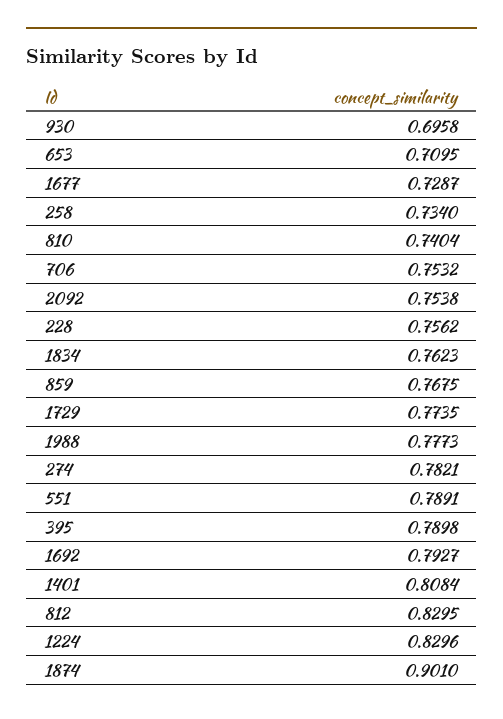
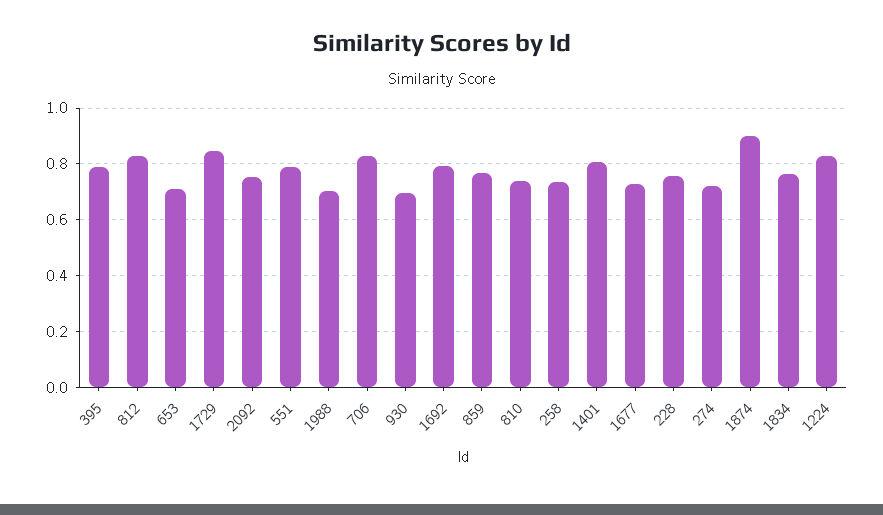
  {
    "930": 0.6958,
    "653": 0.7095,
    "1677": 0.7287,
    "258": 0.734,
    "810": 0.7404,
-   "706": 0.7532,
+   "706": 0.825,
    "2092": 0.7538,
    "228": 0.7562,
    "1834": 0.7623,
    "859": 0.7675,
-   "1729": 0.7735,
+   "1729": 0.85,
-   "1988": 0.7773,
+   "1988": 0.7,
-   "274": 0.7821,
+   "274": 0.725,
    "551": 0.7891,
    "395": 0.7898,
    "1692": 0.7927,
    "1401": 0.8084,
    "812": 0.8295,
    "1224": 0.8296,
    "1874": 0.901
  }

